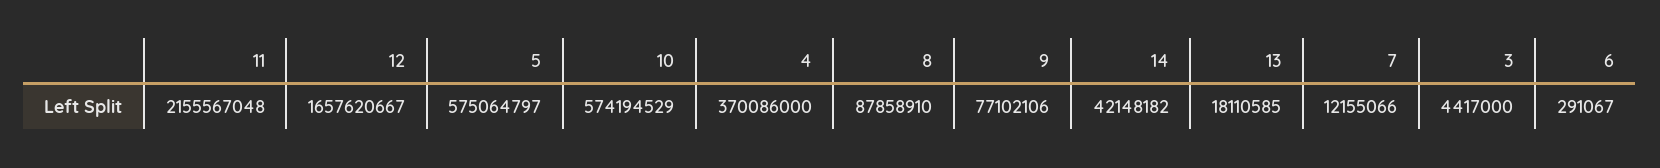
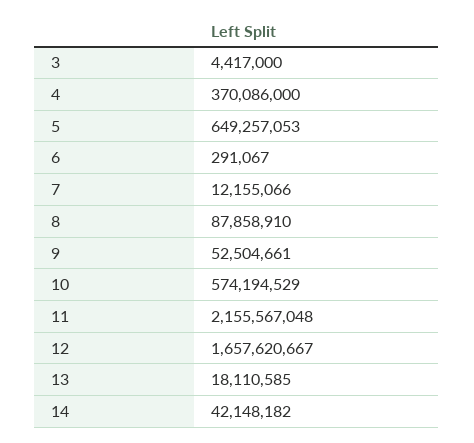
  {
    "11": 2155567048,
    "12": 1657620667,
-   "5": 575064797,
+   "5": 649257053,
    "10": 574194529,
    "4": 370086000,
    "8": 87858910,
-   "9": 77102106,
+   "9": 52504661,
    "14": 42148182,
    "13": 18110585,
    "7": 12155066,
    "3": 4417000,
    "6": 291067
  }

